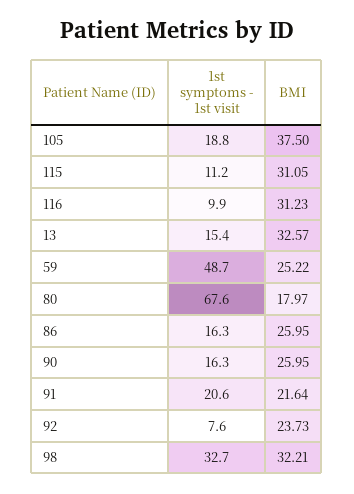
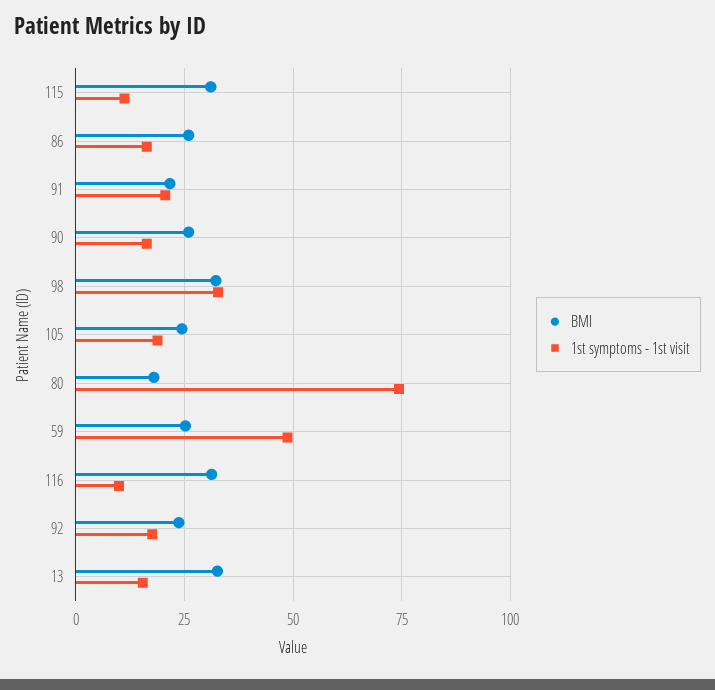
  {
    "1st symptoms - 1st visit": {
      "105": 18.8,
      "115": 11.2,
      "116": 9.9,
      "13": 15.4,
      "59": 48.7,
-     "80": 67.6,
+     "80": 75,
      "86": 16.3,
      "90": 16.3,
      "91": 20.6,
-     "92": 7.6,
+     "92": 17.5,
      "98": 32.7
    },
    "BMI": {
-     "105": 37.5,
+     "105": 25,
      "115": 31.05,
      "116": 31.23,
      "13": 32.57,
      "59": 25.22,
      "80": 17.97,
      "86": 25.95,
      "90": 25.95,
      "91": 21.64,
      "92": 23.73,
      "98": 32.21
    }
  }

